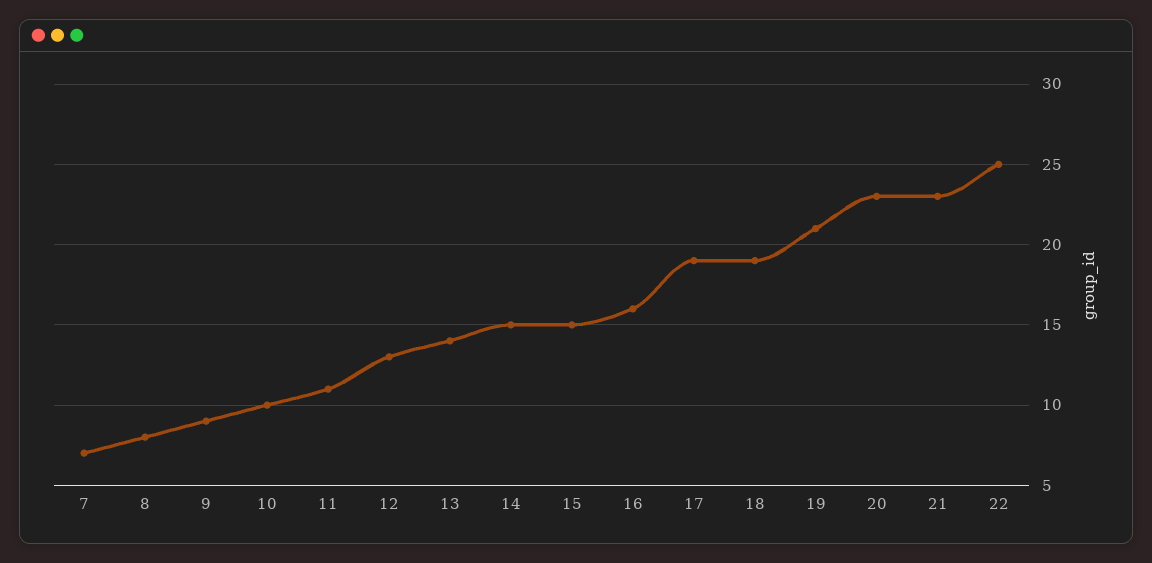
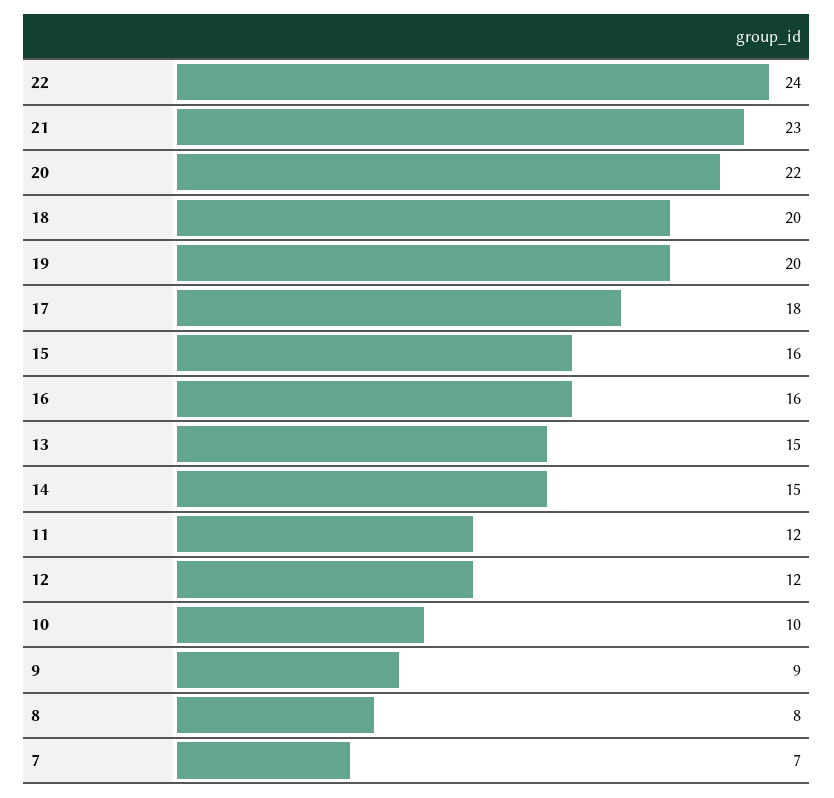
  {
    "7": 7,
    "8": 8,
    "9": 9,
    "10": 10,
-   "11": 11,
+   "11": 12,
-   "12": 13,
+   "12": 12,
-   "13": 14,
+   "13": 15,
    "14": 15,
-   "15": 15,
+   "15": 16,
    "16": 16,
-   "17": 19,
+   "17": 18,
-   "18": 19,
+   "18": 20,
-   "19": 21,
+   "19": 20,
-   "20": 23,
+   "20": 22,
    "21": 23,
-   "22": 25
+   "22": 24
  }

